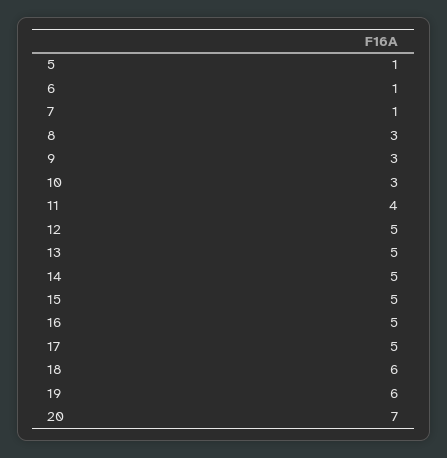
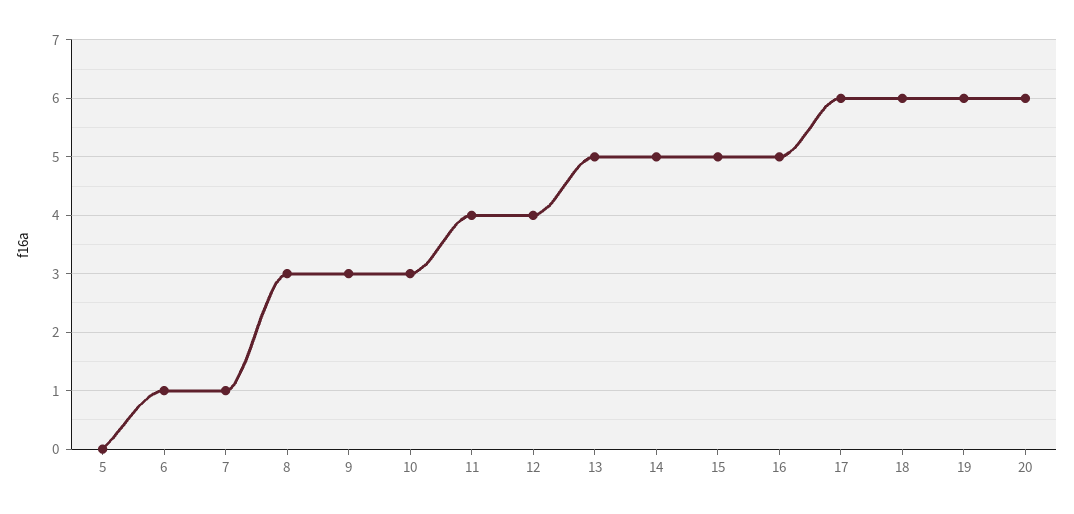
  {
-   "5": 1,
+   "5": 0,
    "6": 1,
    "7": 1,
    "8": 3,
    "9": 3,
    "10": 3,
    "11": 4,
-   "12": 5,
+   "12": 4,
    "13": 5,
    "14": 5,
    "15": 5,
    "16": 5,
-   "17": 5,
+   "17": 6,
    "18": 6,
    "19": 6,
-   "20": 7
+   "20": 6
  }

